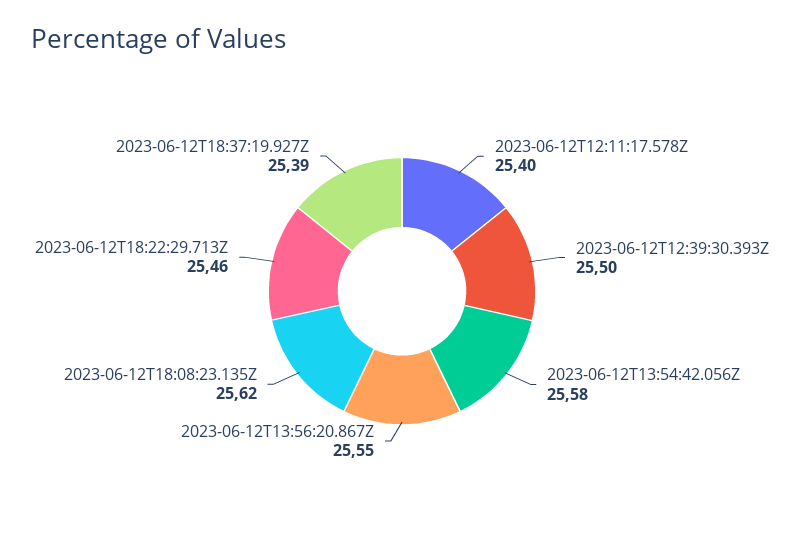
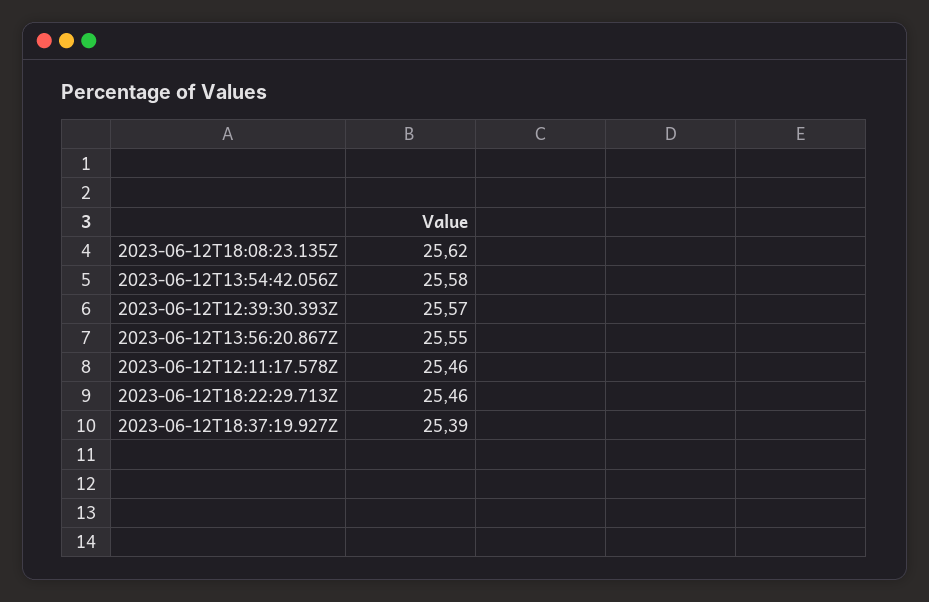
  {
-   "2023-06-12T12:11:17.578Z": 25.4,
+   "2023-06-12T12:11:17.578Z": 25.46,
-   "2023-06-12T12:39:30.393Z": 25.5,
+   "2023-06-12T12:39:30.393Z": 25.57,
    "2023-06-12T13:54:42.056Z": 25.58,
    "2023-06-12T13:56:20.867Z": 25.55,
    "2023-06-12T18:08:23.135Z": 25.62,
    "2023-06-12T18:22:29.713Z": 25.46,
    "2023-06-12T18:37:19.927Z": 25.39
  }

